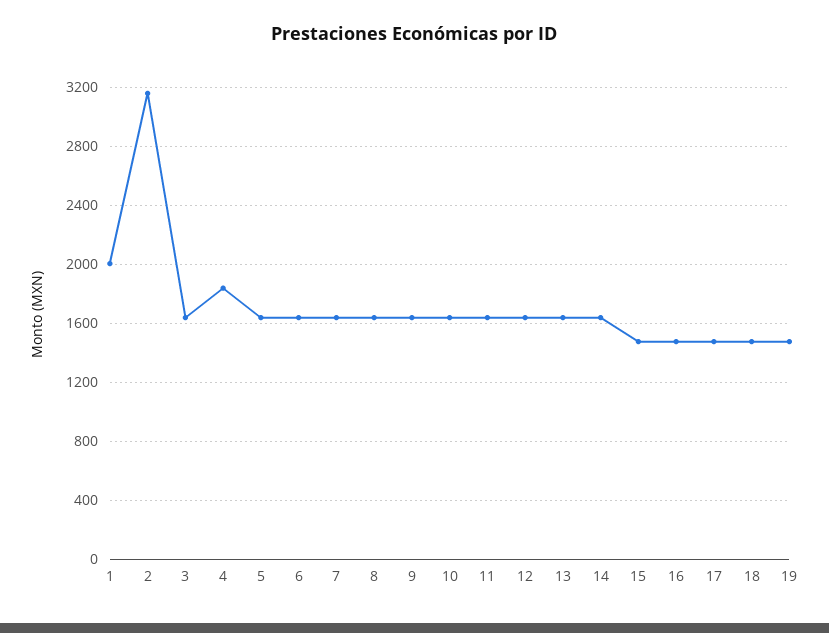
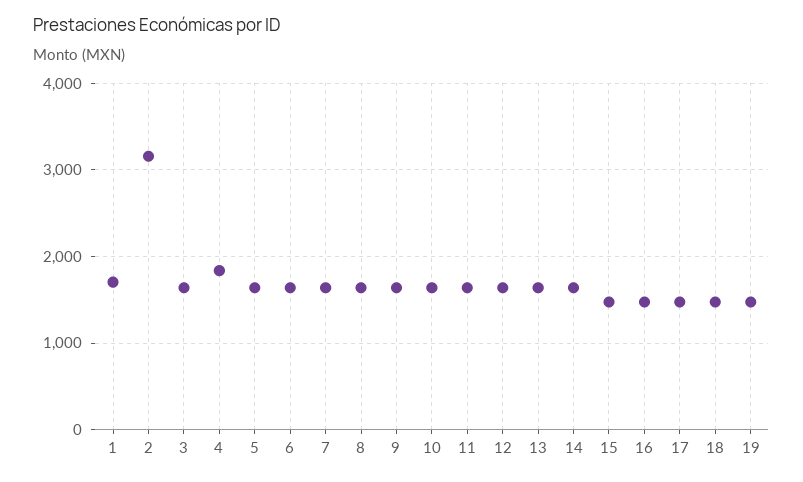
  {
-   "1": 2000,
+   "1": 1700,
    "2": 3150,
    "3": 1650,
    "4": 1850,
    "5": 1650,
    "6": 1650,
    "7": 1650,
    "8": 1650,
    "9": 1650,
    "10": 1650,
    "11": 1650,
    "12": 1650,
    "13": 1650,
    "14": 1650,
    "15": 1450,
    "16": 1450,
    "17": 1450,
    "18": 1450,
    "19": 1450
  }

